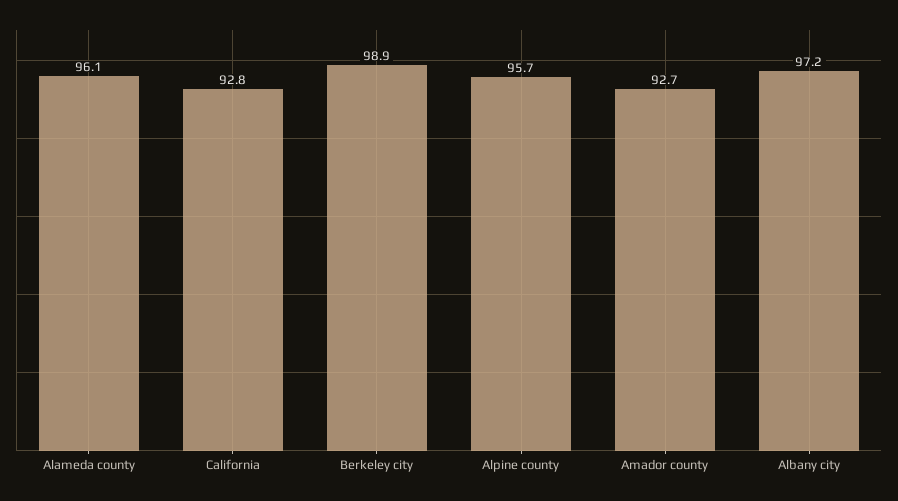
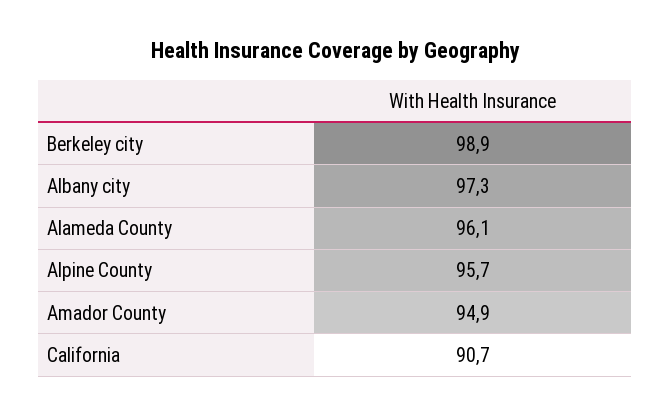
  {
    "Alameda county": 96.1,
-   "California": 92.8,
+   "California": 90.7,
    "Berkeley city": 98.9,
    "Alpine county": 95.7,
-   "Amador county": 92.7,
+   "Amador county": 94.9,
-   "Albany city": 97.2
+   "Albany city": 97.3
  }

